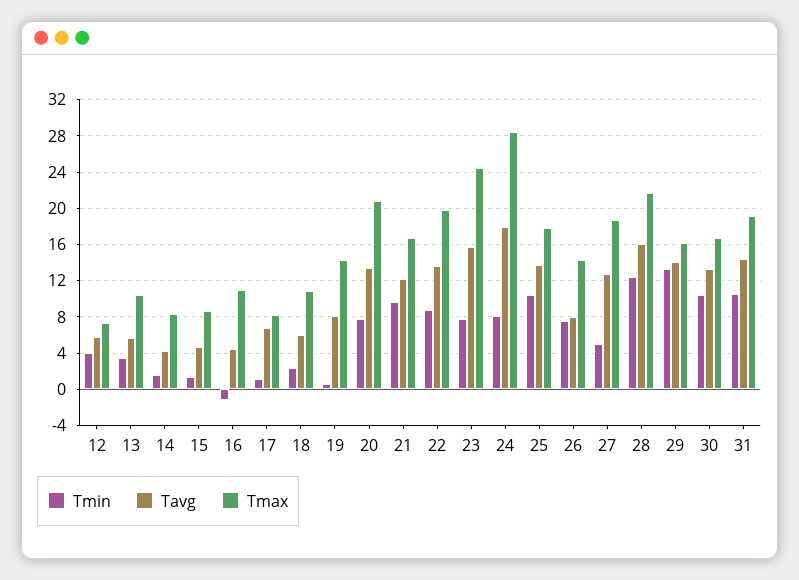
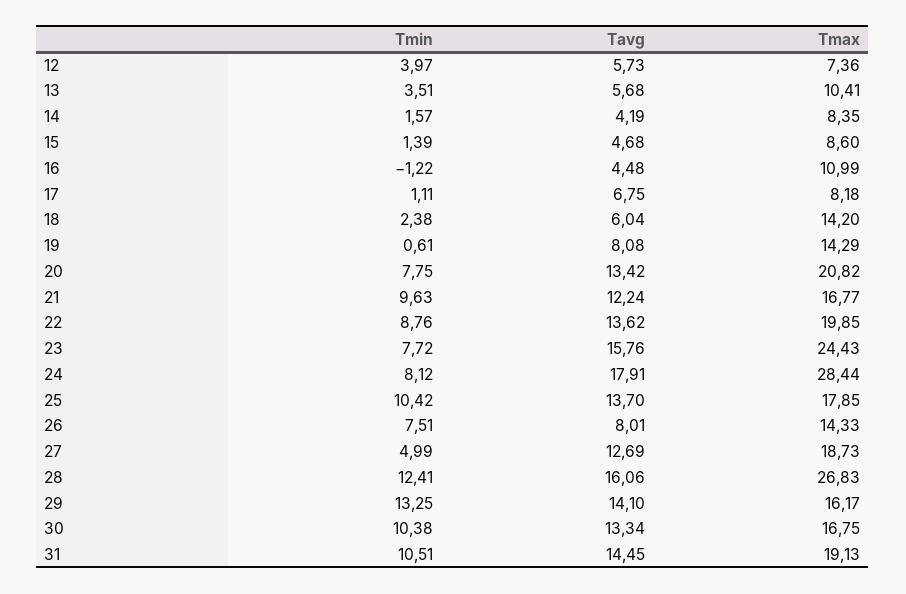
  {
    "Tmin": {
      "12": 3.97,
      "13": 3.51,
      "14": 1.57,
      "15": 1.39,
      "16": -1.22,
      "17": 1.11,
      "18": 2.38,
      "19": 0.61,
      "20": 7.75,
      "21": 9.63,
      "22": 8.76,
      "23": 7.72,
      "24": 8.12,
      "25": 10.42,
      "26": 7.51,
      "27": 4.99,
      "28": 12.41,
      "29": 13.25,
      "30": 10.38,
      "31": 10.51
    },
    "Tavg": {
      "12": 5.73,
      "13": 5.68,
      "14": 4.19,
      "15": 4.68,
      "16": 4.48,
      "17": 6.75,
      "18": 6.04,
      "19": 8.08,
      "20": 13.42,
      "21": 12.24,
      "22": 13.62,
      "23": 15.76,
      "24": 17.91,
      "25": 13.7,
      "26": 8.01,
      "27": 12.69,
      "28": 16.06,
      "29": 14.1,
      "30": 13.34,
      "31": 14.45
    },
    "Tmax": {
      "12": 7.36,
      "13": 10.41,
      "14": 8.35,
      "15": 8.6,
      "16": 10.99,
      "17": 8.18,
-     "18": 11,
+     "18": 14.2,
      "19": 14.29,
      "20": 20.82,
      "21": 16.77,
      "22": 19.85,
      "23": 24.43,
      "24": 28.44,
      "25": 17.85,
      "26": 14.33,
      "27": 18.73,
-     "28": 22,
+     "28": 26.83,
      "29": 16.17,
      "30": 16.75,
      "31": 19.13
    }
  }

